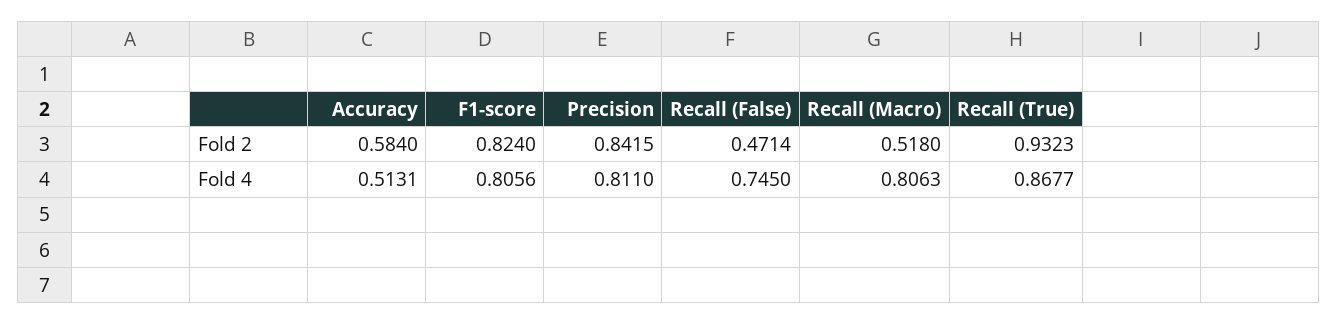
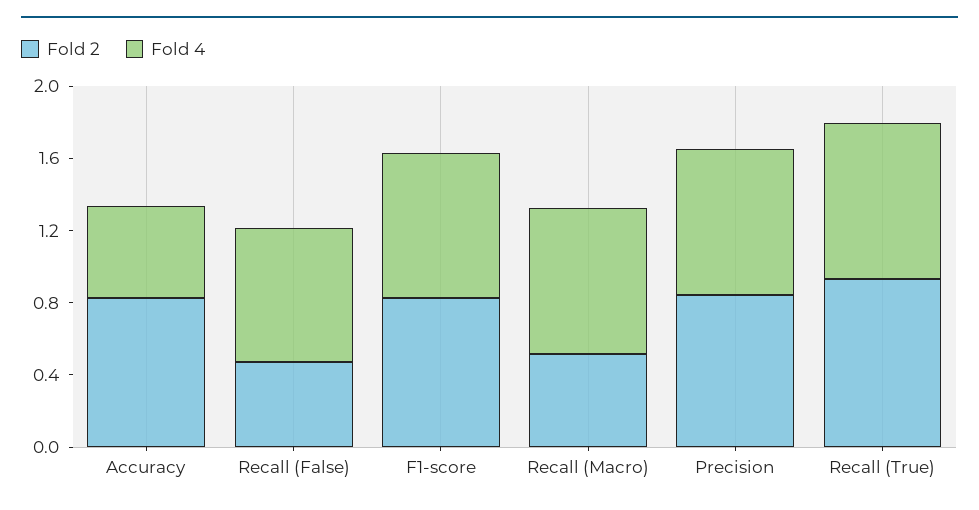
  {
    "Fold 2": {
-     "Accuracy": 0.584,
+     "Accuracy": 0.8,
      "F1-score": 0.824,
      "Precision": 0.8415,
      "Recall (False)": 0.4714,
      "Recall (Macro)": 0.518,
      "Recall (True)": 0.9323
    },
    "Fold 4": {
      "Accuracy": 0.5131,
      "F1-score": 0.8056,
      "Precision": 0.811,
      "Recall (False)": 0.745,
      "Recall (Macro)": 0.8063,
      "Recall (True)": 0.8677
    }
  }

